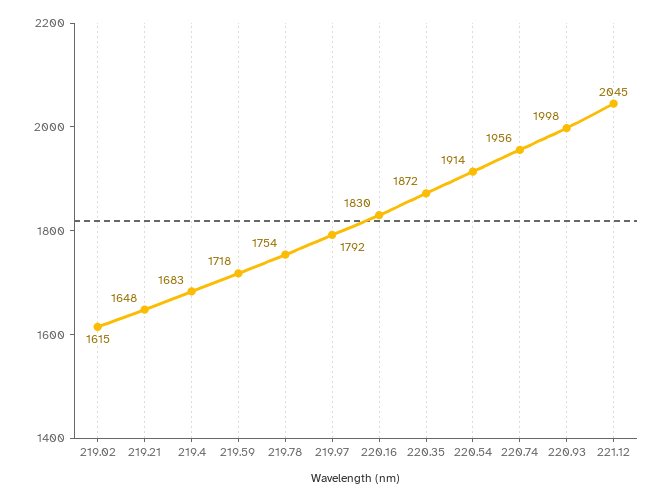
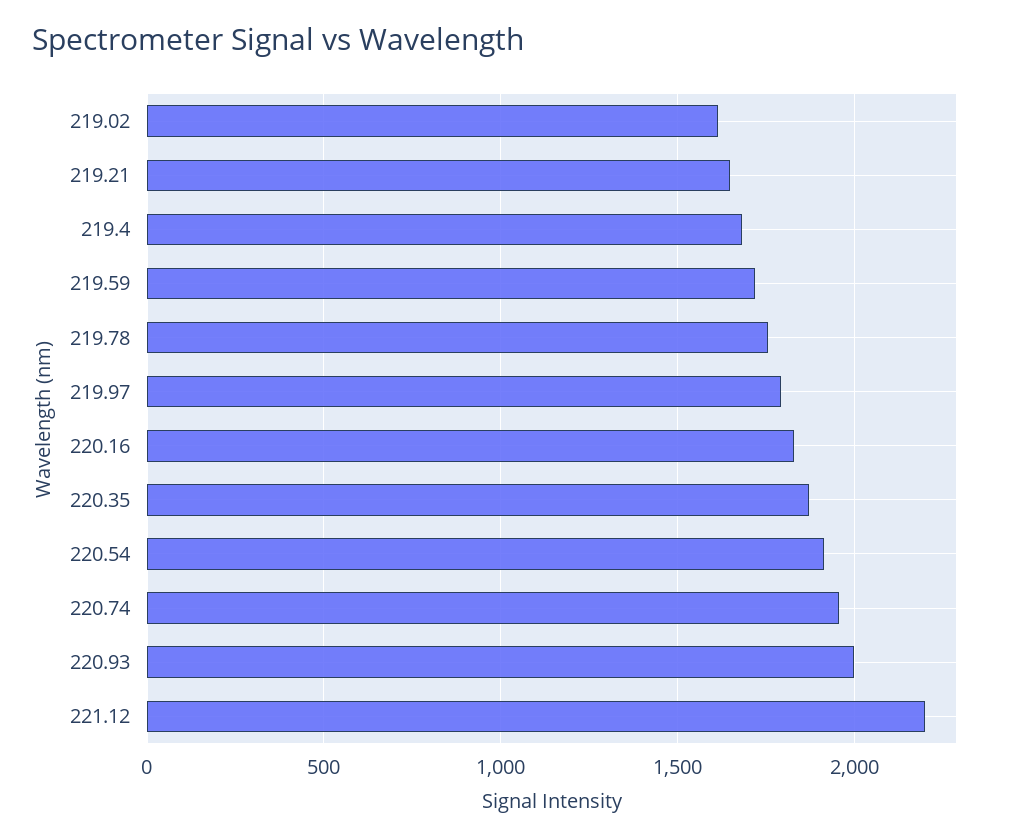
  {
    "219.02": 1615,
    "219.21": 1648,
    "219.4": 1683,
    "219.59": 1718,
    "219.78": 1754,
    "219.97": 1792,
    "220.16": 1830,
    "220.35": 1872,
    "220.54": 1914,
    "220.74": 1956,
    "220.93": 1998,
-   "221.12": 2045
+   "221.12": 2200
  }

